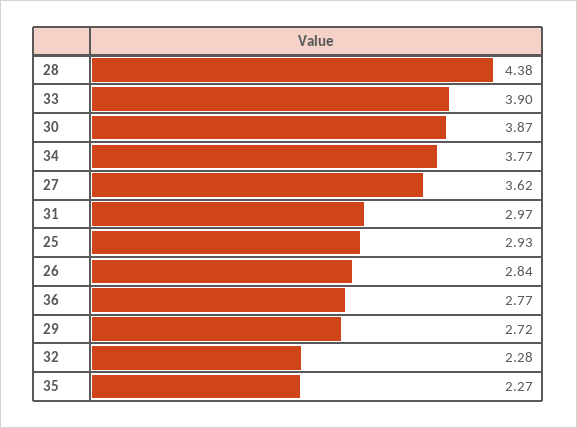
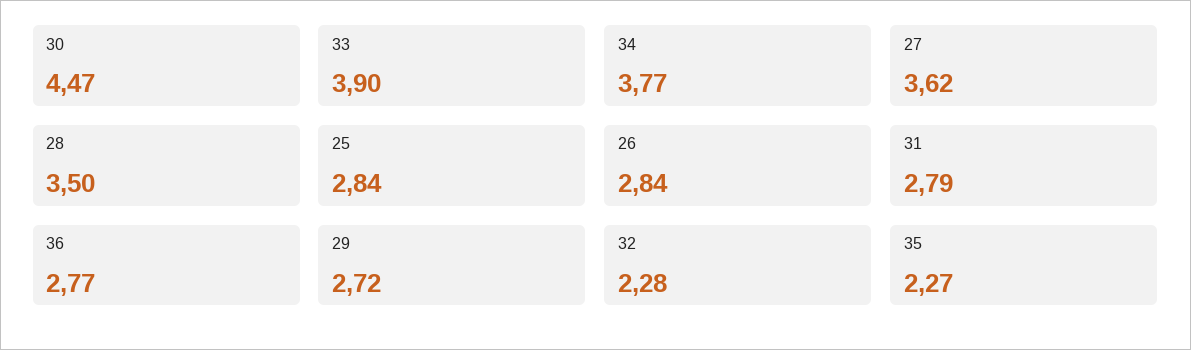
  {
-   "28": 4.38,
+   "28": 3.5,
    "33": 3.9,
-   "30": 3.87,
+   "30": 4.47,
    "34": 3.77,
    "27": 3.62,
-   "31": 2.97,
+   "31": 2.79,
-   "25": 2.93,
+   "25": 2.84,
    "26": 2.84,
    "36": 2.77,
    "29": 2.72,
    "32": 2.28,
    "35": 2.27
  }

